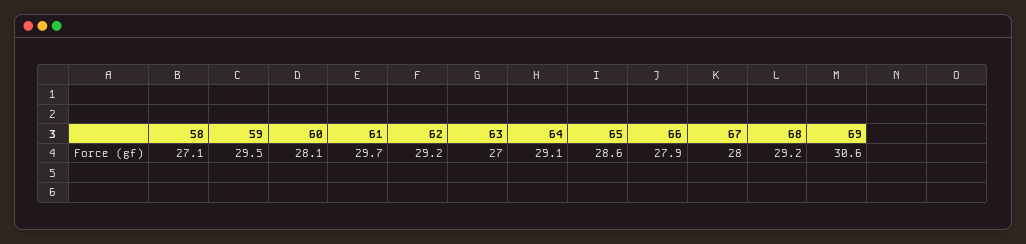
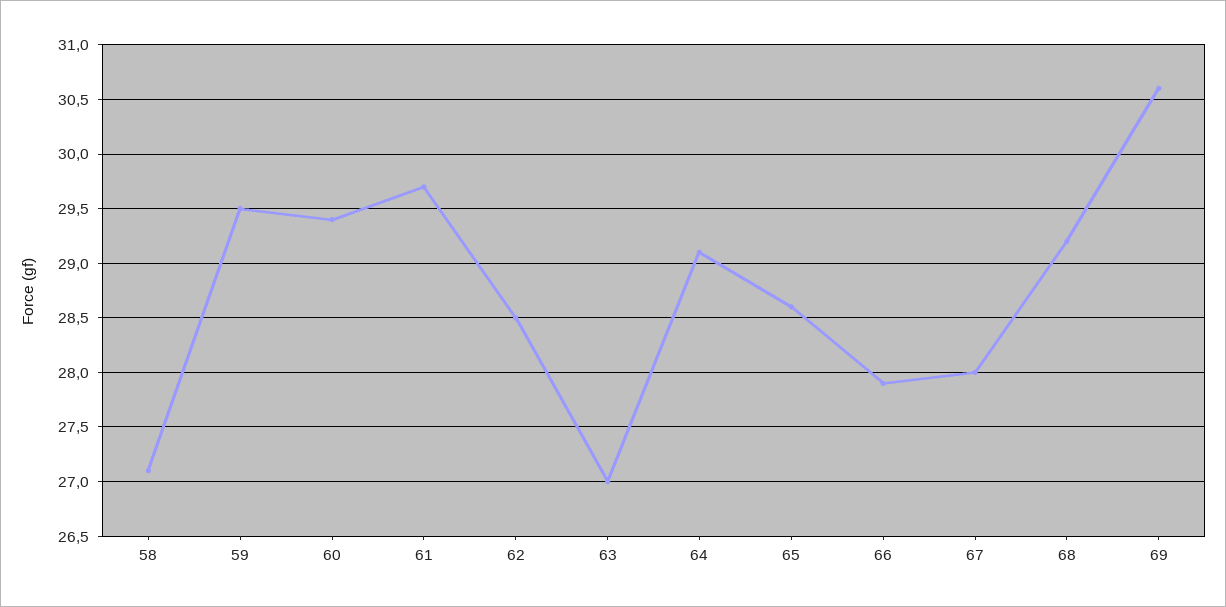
  {
    "58": 27.1,
    "59": 29.5,
-   "60": 28.1,
+   "60": 29.4,
    "61": 29.7,
-   "62": 29.2,
+   "62": 28.5,
    "63": 27,
    "64": 29.1,
    "65": 28.6,
    "66": 27.9,
    "67": 28,
    "68": 29.2,
    "69": 30.6
  }

